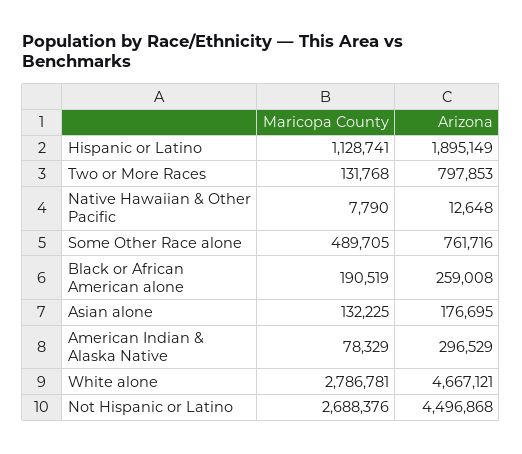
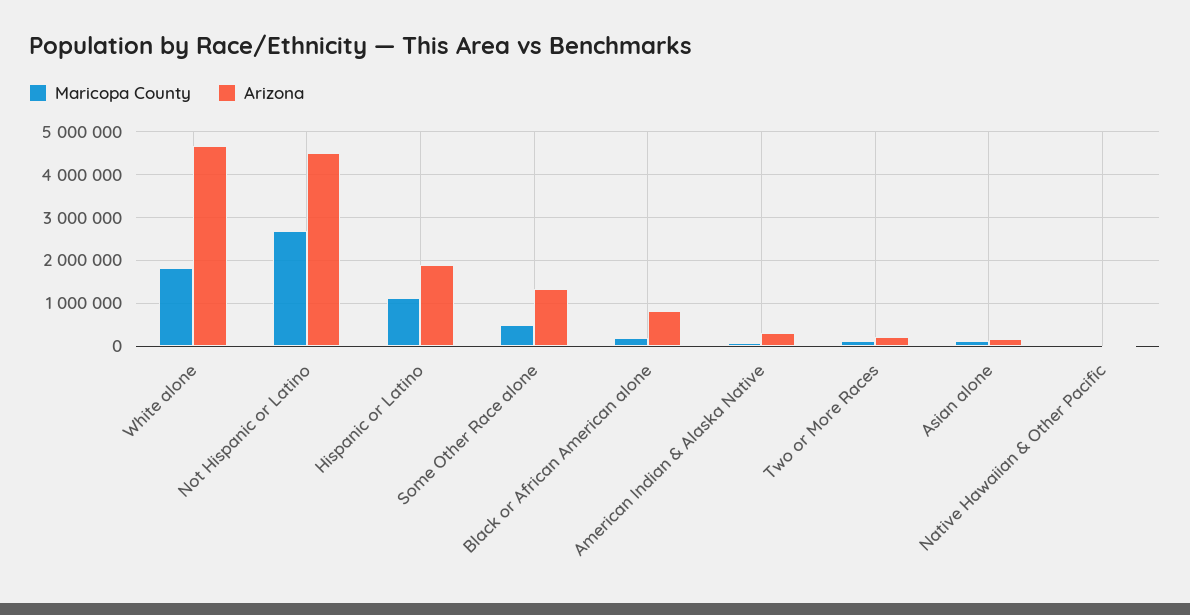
  {
    "Maricopa County": {
      "Hispanic or Latino": 1128741,
      "Two or More Races": 131768,
      "Native Hawaiian & Other Pacific": 7790,
      "Some Other Race alone": 489705,
      "Black or African American alone": 190519,
      "Asian alone": 132225,
      "American Indian & Alaska Native": 78329,
-     "White alone": 2786781,
+     "White alone": 1800000,
      "Not Hispanic or Latino": 2688376
    },
    "Arizona": {
      "Hispanic or Latino": 1895149,
-     "Two or More Races": 797853,
+     "Two or More Races": 200000,
      "Native Hawaiian & Other Pacific": 12648,
-     "Some Other Race alone": 761716,
+     "Some Other Race alone": 1400000,
-     "Black or African American alone": 259008,
+     "Black or African American alone": 800000,
      "Asian alone": 176695,
      "American Indian & Alaska Native": 296529,
      "White alone": 4667121,
      "Not Hispanic or Latino": 4496868
    }
  }

